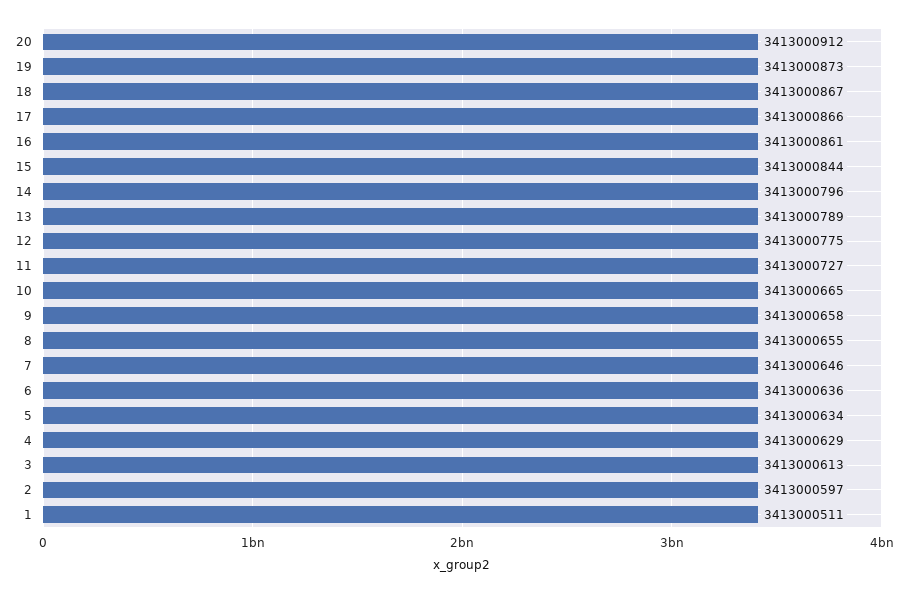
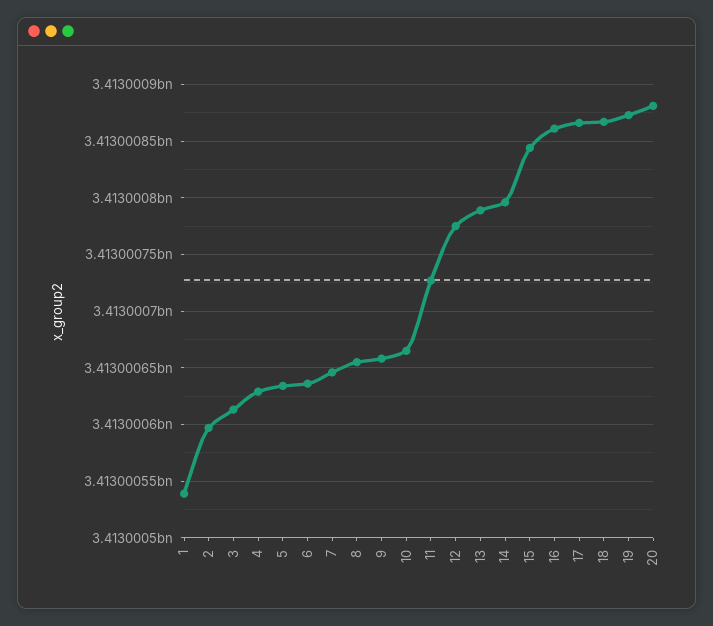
  {
-   "20": 3413000912,
+   "20": 3413000880,
    "19": 3413000873,
    "18": 3413000867,
    "17": 3413000866,
    "16": 3413000861,
    "15": 3413000844,
    "14": 3413000796,
    "13": 3413000789,
    "12": 3413000775,
    "11": 3413000727,
    "10": 3413000665,
    "9": 3413000658,
    "8": 3413000655,
    "7": 3413000646,
    "6": 3413000636,
    "5": 3413000634,
    "4": 3413000629,
    "3": 3413000613,
    "2": 3413000597,
-   "1": 3413000511
+   "1": 3413000540
  }

